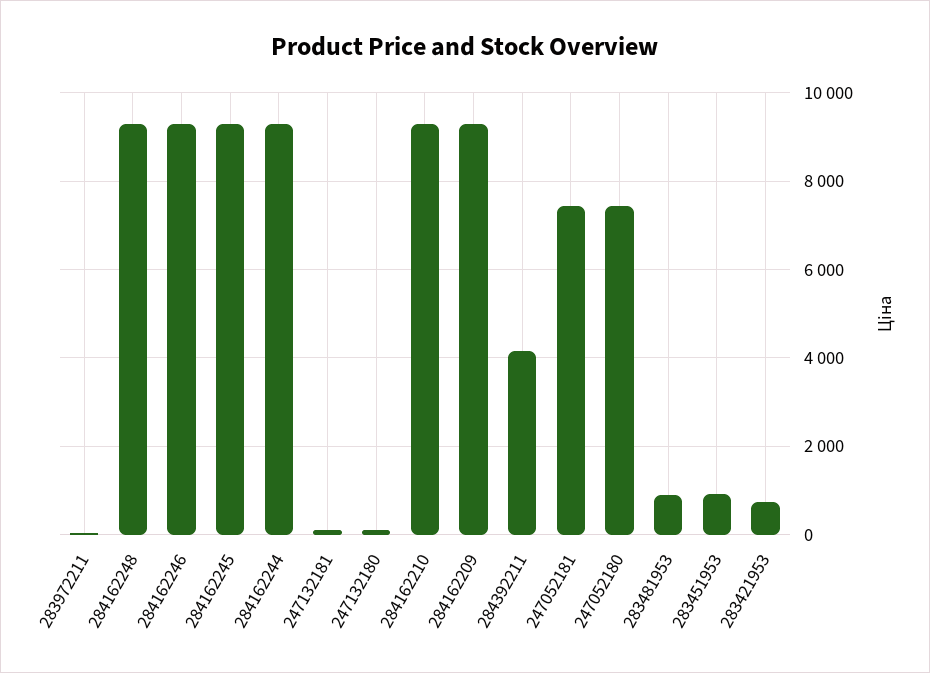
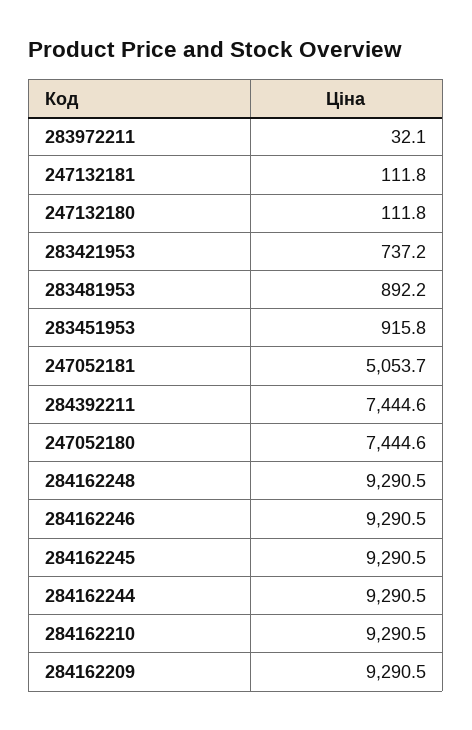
  {
    "283972211": 32.1,
    "284162248": 9290.5,
    "284162246": 9290.5,
    "284162245": 9290.5,
    "284162244": 9290.5,
    "247132181": 111.8,
    "247132180": 111.8,
    "284162210": 9290.5,
    "284162209": 9290.5,
-   "284392211": 4200,
+   "284392211": 7444.6,
-   "247052181": 7400,
+   "247052181": 5053.7,
    "247052180": 7444.6,
    "283481953": 892.2,
    "283451953": 915.8,
    "283421953": 737.2
  }

